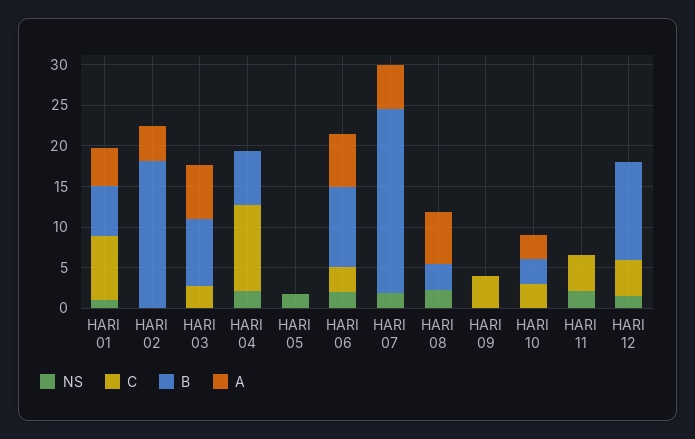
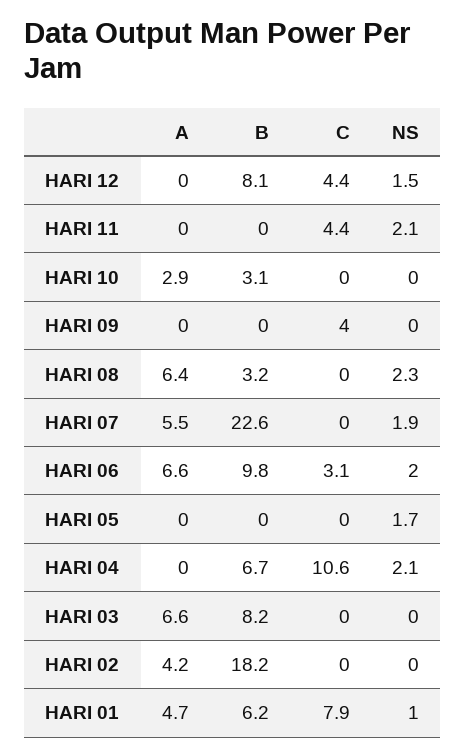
  {
    "NS": {
      "HARI 01": 1,
      "HARI 02": 0,
      "HARI 03": 0,
      "HARI 04": 2.1,
      "HARI 05": 1.7,
      "HARI 06": 2,
      "HARI 07": 1.9,
      "HARI 08": 2.3,
      "HARI 09": 0,
      "HARI 10": 0,
      "HARI 11": 2.1,
      "HARI 12": 1.5
    },
    "C": {
      "HARI 01": 7.9,
      "HARI 02": 0,
-     "HARI 03": 3,
+     "HARI 03": 0,
      "HARI 04": 10.6,
      "HARI 05": 0,
      "HARI 06": 3.1,
      "HARI 07": 0,
      "HARI 08": 0,
      "HARI 09": 4,
-     "HARI 10": 3,
+     "HARI 10": 0,
      "HARI 11": 4.4,
      "HARI 12": 4.4
    },
    "B": {
      "HARI 01": 6.2,
      "HARI 02": 18.2,
      "HARI 03": 8.2,
      "HARI 04": 6.7,
      "HARI 05": 0,
      "HARI 06": 9.8,
      "HARI 07": 22.6,
      "HARI 08": 3.2,
      "HARI 09": 0,
      "HARI 10": 3.1,
      "HARI 11": 0,
-     "HARI 12": 12
+     "HARI 12": 8.1
    },
    "A": {
      "HARI 01": 4.7,
      "HARI 02": 4.2,
      "HARI 03": 6.6,
      "HARI 04": 0,
      "HARI 05": 0,
      "HARI 06": 6.6,
      "HARI 07": 5.5,
      "HARI 08": 6.4,
      "HARI 09": 0,
      "HARI 10": 2.9,
      "HARI 11": 0,
      "HARI 12": 0
    }
  }

